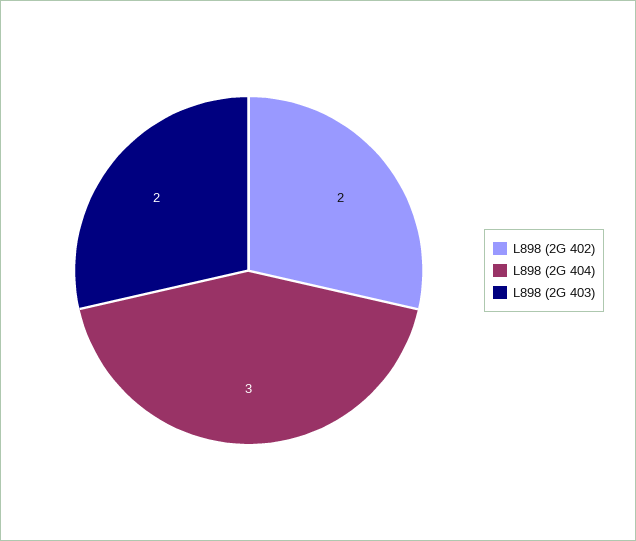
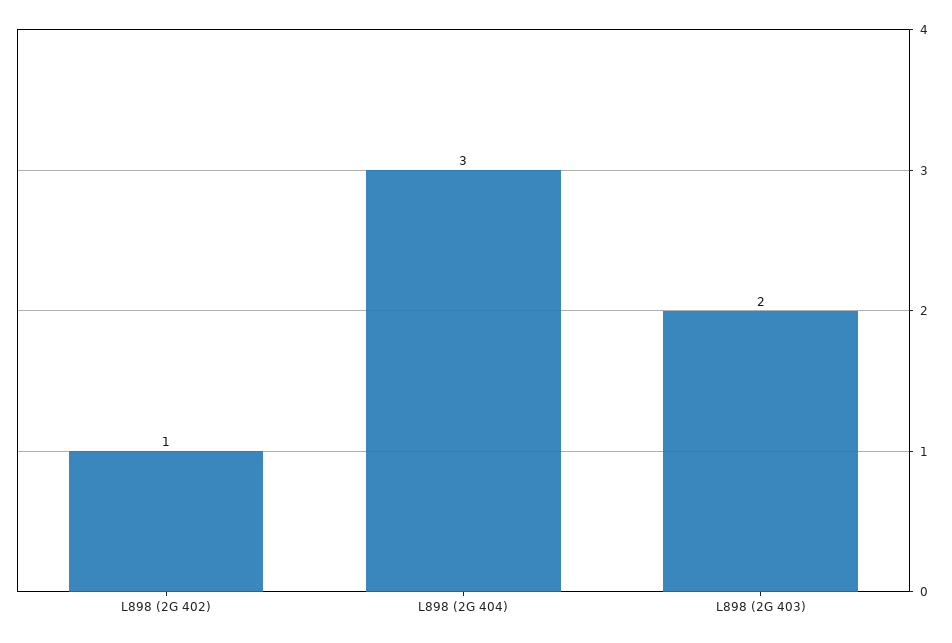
  {
-   "L898 (2G 402)": 2,
+   "L898 (2G 402)": 1,
    "L898 (2G 404)": 3,
    "L898 (2G 403)": 2
  }

